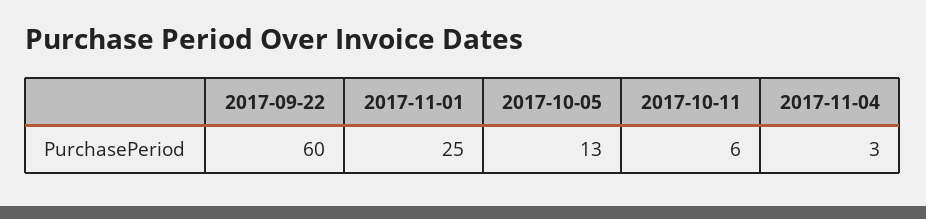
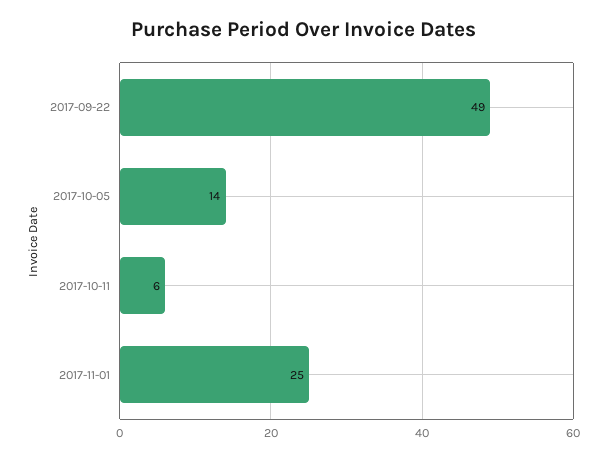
  {
-   "2017-09-22": 60,
+   "2017-09-22": 49,
    "2017-11-01": 25,
-   "2017-10-05": 13,
+   "2017-10-05": 14,
-   "2017-10-11": 6,
+   "2017-10-11": 6
-   "2017-11-04": 3
  }

